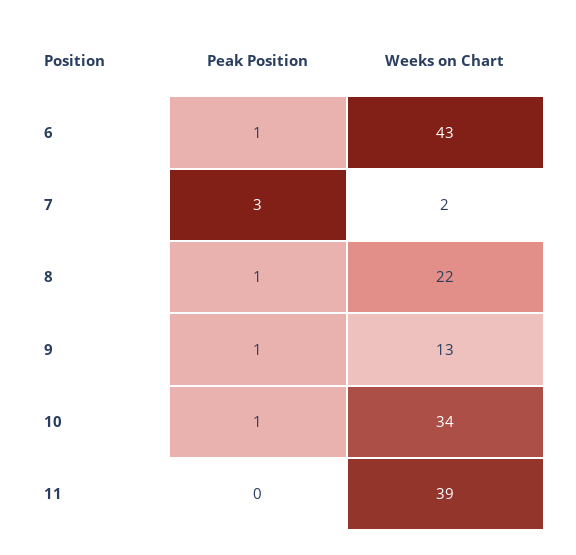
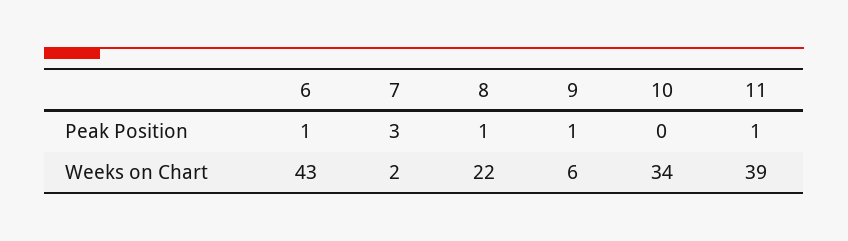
  {
    "Peak Position": {
      "6": 1,
      "7": 3,
      "8": 1,
      "9": 1,
-     "10": 1,
+     "10": 0,
-     "11": 0
+     "11": 1
    },
    "Weeks on Chart": {
      "6": 43,
      "7": 2,
      "8": 22,
-     "9": 13,
+     "9": 6,
      "10": 34,
      "11": 39
    }
  }

